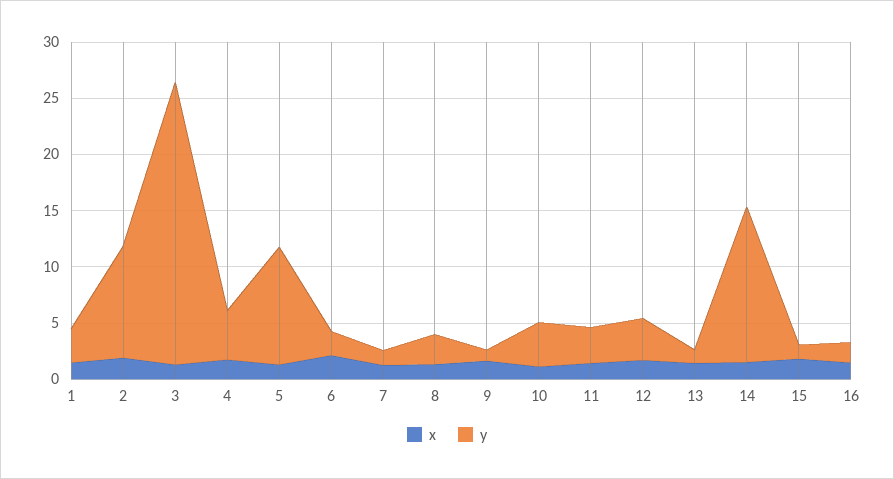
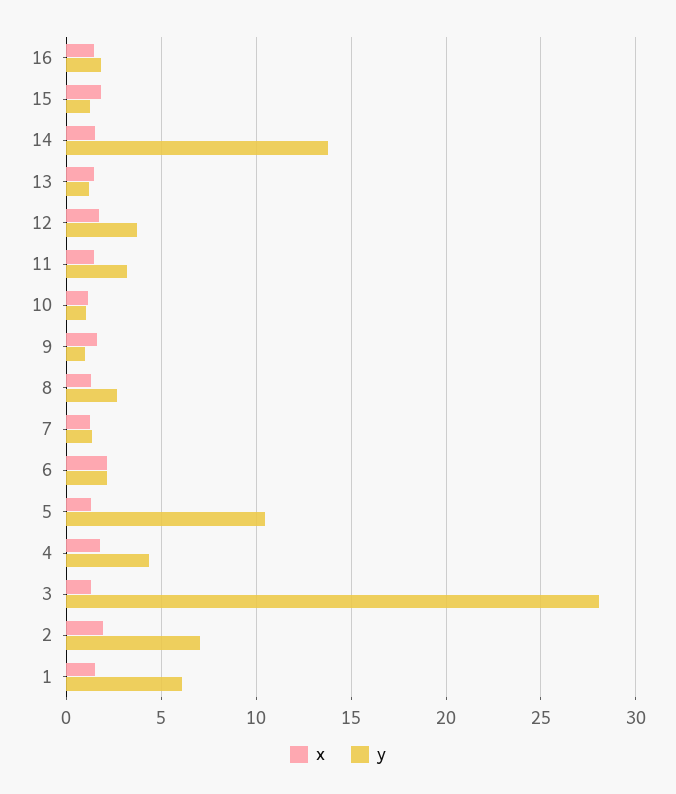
  {
    "x": {
      "1": 1.5,
      "2": 2,
      "3": 1.5,
      "4": 1.5,
      "5": 1.5,
      "6": 2,
      "7": 1.5,
      "8": 1.5,
      "9": 1.5,
      "10": 1,
      "11": 1.5,
      "12": 1.5,
      "13": 1.5,
      "14": 1.5,
      "15": 2,
      "16": 1.5
    },
    "y": {
-     "1": 3,
+     "1": 6,
-     "2": 10,
+     "2": 7,
-     "3": 25,
+     "3": 28,
      "4": 4.5,
      "5": 10.5,
      "6": 2,
      "7": 1.5,
      "8": 2.5,
      "9": 1,
-     "10": 4,
+     "10": 1,
      "11": 3,
      "12": 3.5,
      "13": 1,
      "14": 14,
      "15": 1.5,
      "16": 2
    }
  }

